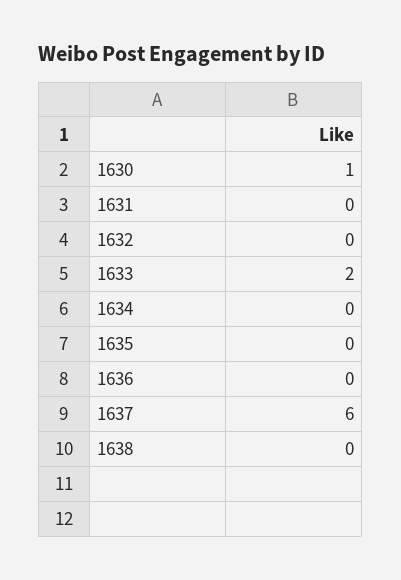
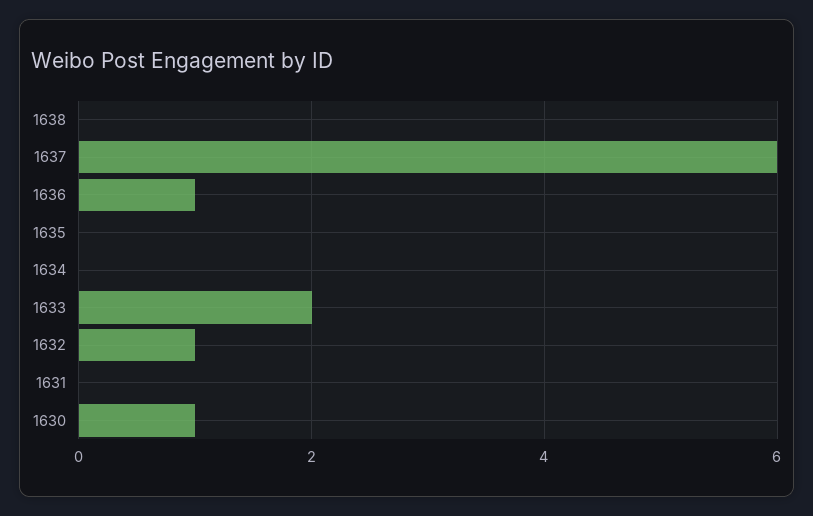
  {
    "1630": 1,
    "1631": 0,
-   "1632": 0,
+   "1632": 1,
    "1633": 2,
    "1634": 0,
    "1635": 0,
-   "1636": 0,
+   "1636": 1,
    "1637": 6,
    "1638": 0
  }

